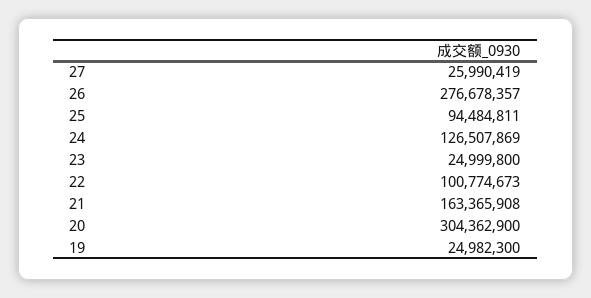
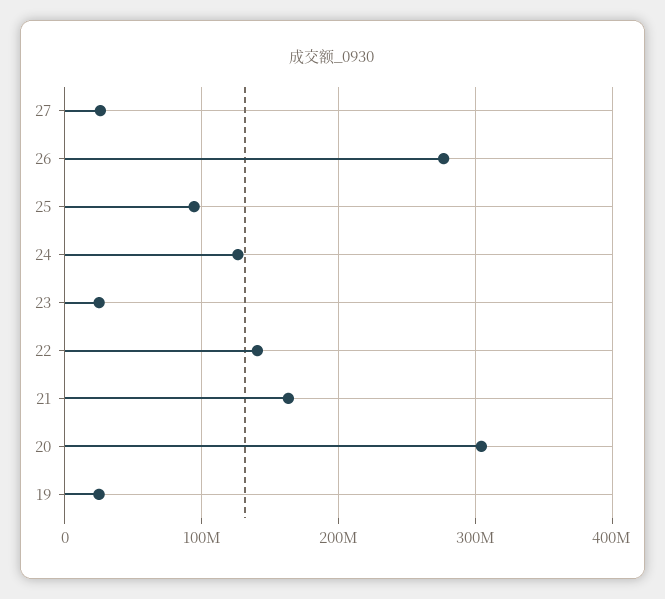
  {
    "27": 25990419,
    "26": 276678357,
    "25": 94484811,
    "24": 126507869,
    "23": 24999800,
-   "22": 100774673,
+   "22": 140000000,
    "21": 163365908,
    "20": 304362900,
    "19": 24982300
  }

